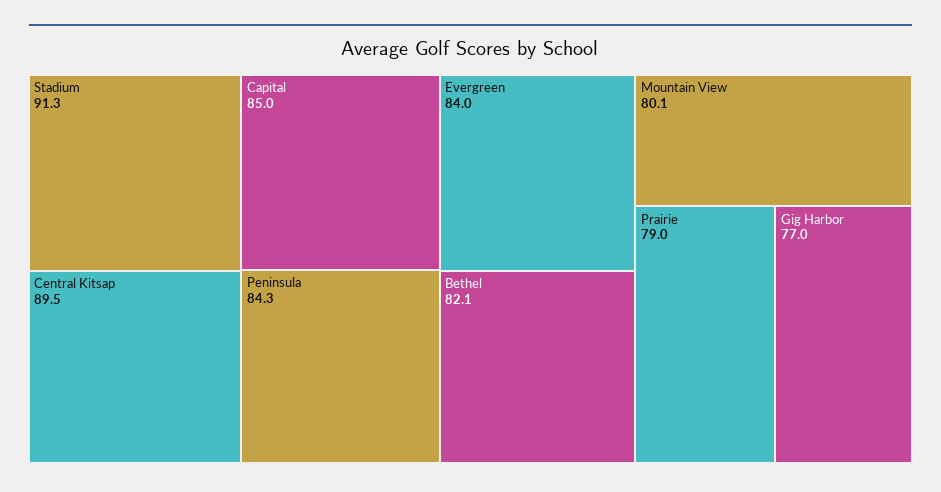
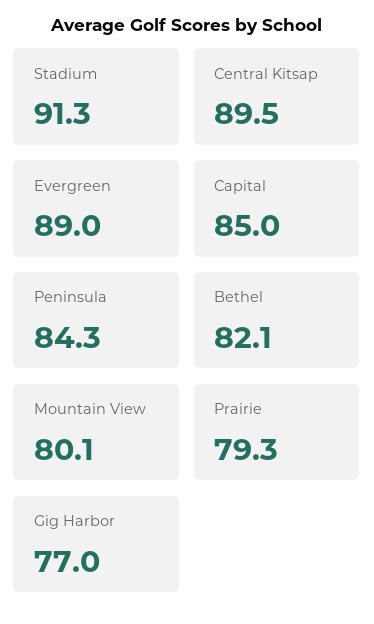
  {
    "Stadium": 91.3,
    "Central Kitsap": 89.5,
    "Capital": 85,
    "Peninsula": 84.3,
-   "Evergreen": 84,
+   "Evergreen": 89,
    "Bethel": 82.1,
    "Mountain View": 80.1,
-   "Prairie": 79,
+   "Prairie": 79.3,
    "Gig Harbor": 77
  }

